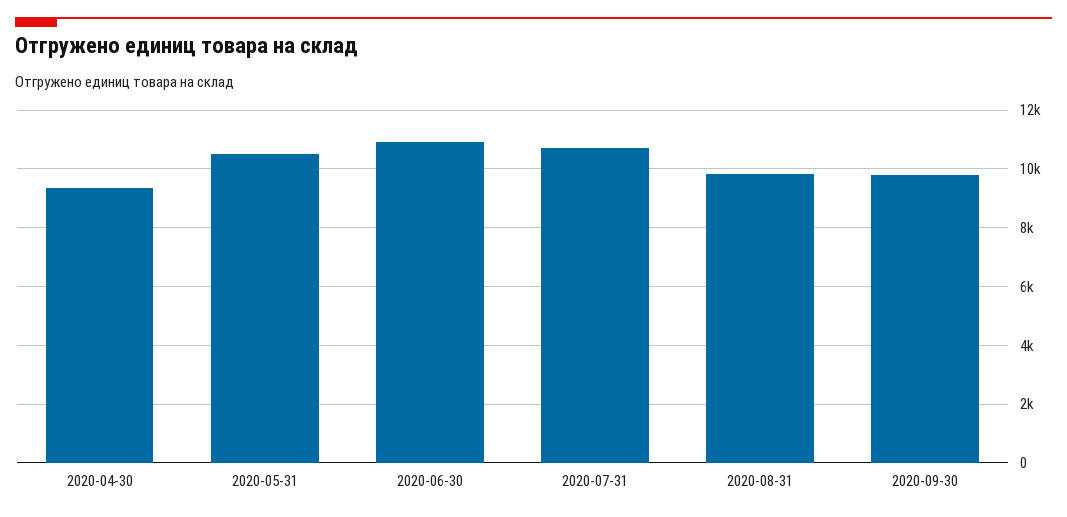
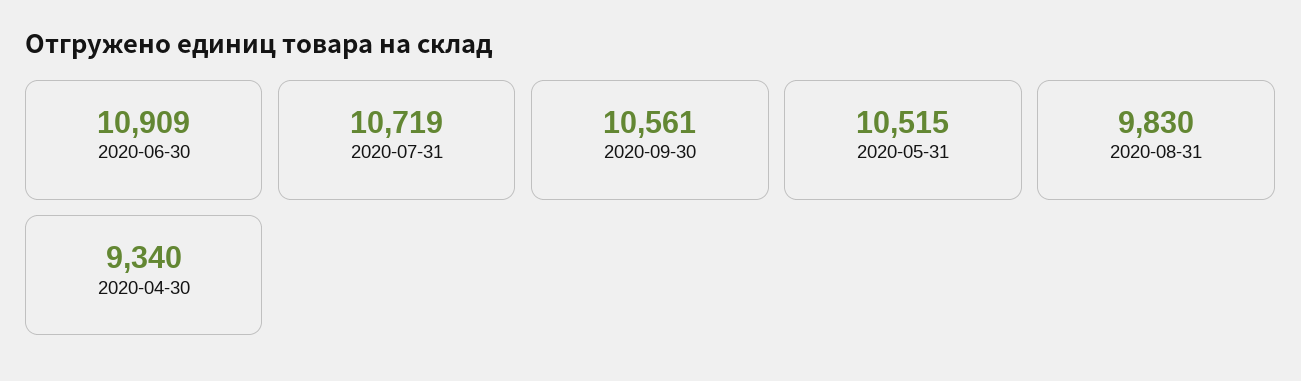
  {
    "2020-04-30": 9340,
    "2020-05-31": 10515,
    "2020-06-30": 10909,
    "2020-07-31": 10719,
    "2020-08-31": 9830,
-   "2020-09-30": 9750
+   "2020-09-30": 10561
  }

